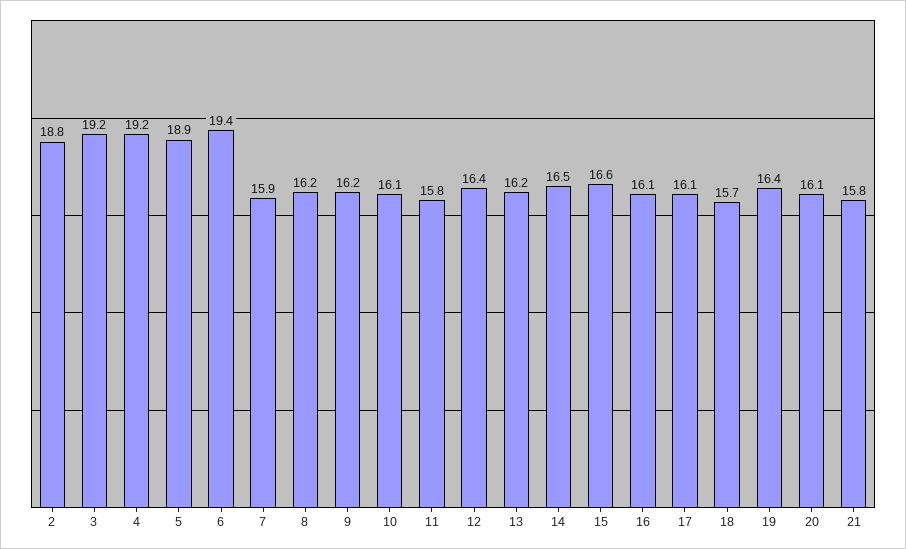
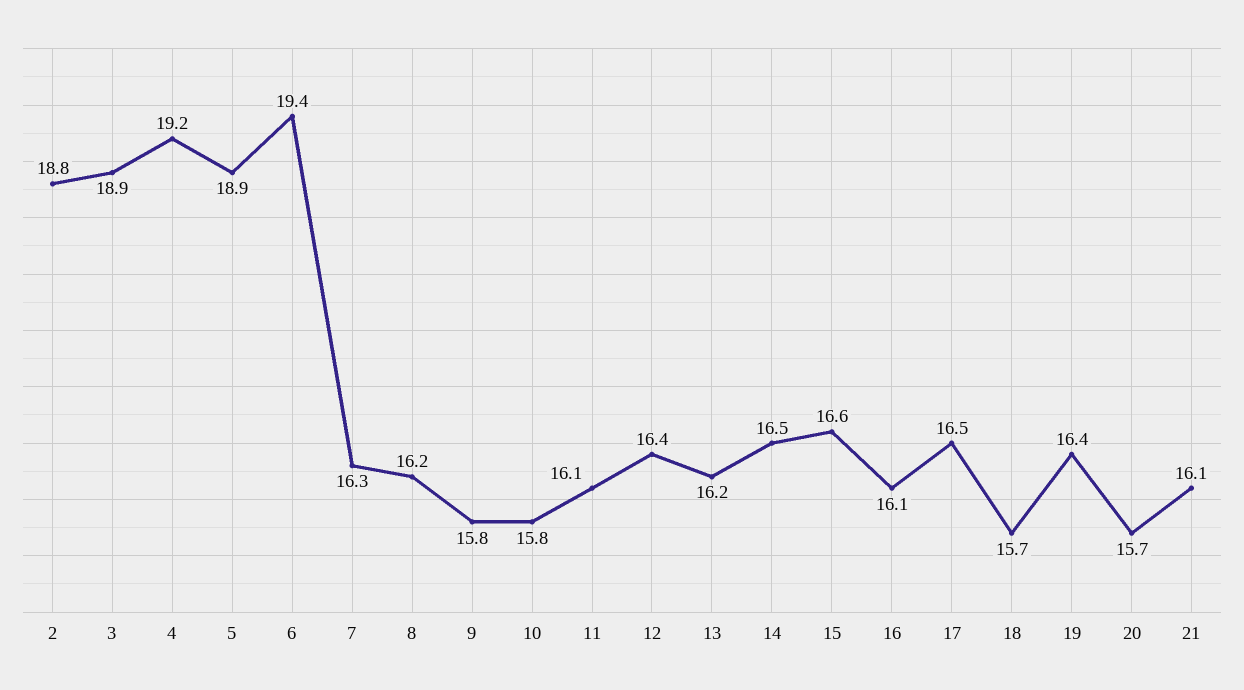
  {
    "2": 18.8,
-   "3": 19.2,
+   "3": 18.9,
    "4": 19.2,
    "5": 18.9,
    "6": 19.4,
-   "7": 15.9,
+   "7": 16.3,
    "8": 16.2,
-   "9": 16.2,
+   "9": 15.8,
-   "10": 16.1,
+   "10": 15.8,
-   "11": 15.8,
+   "11": 16.1,
    "12": 16.4,
    "13": 16.2,
    "14": 16.5,
    "15": 16.6,
    "16": 16.1,
-   "17": 16.1,
+   "17": 16.5,
    "18": 15.7,
    "19": 16.4,
-   "20": 16.1,
+   "20": 15.7,
-   "21": 15.8
+   "21": 16.1
  }

